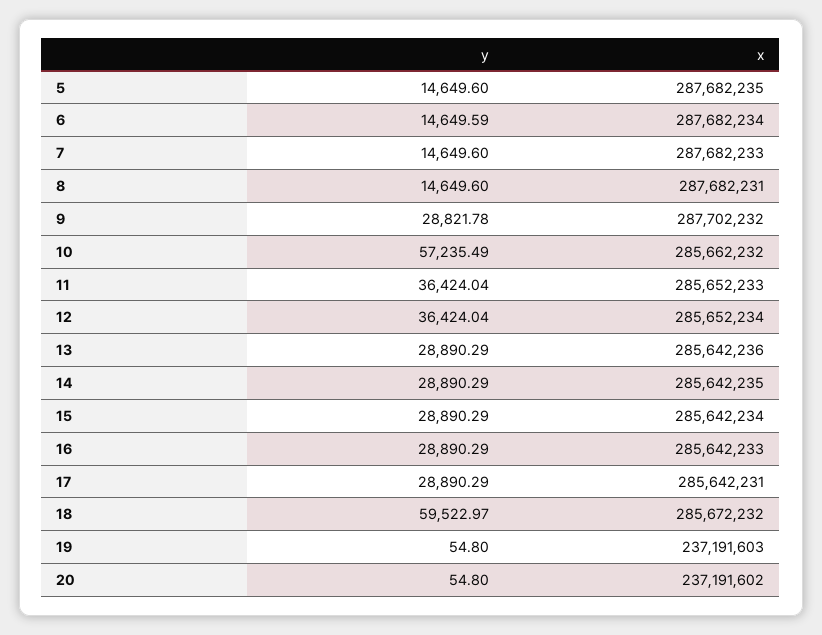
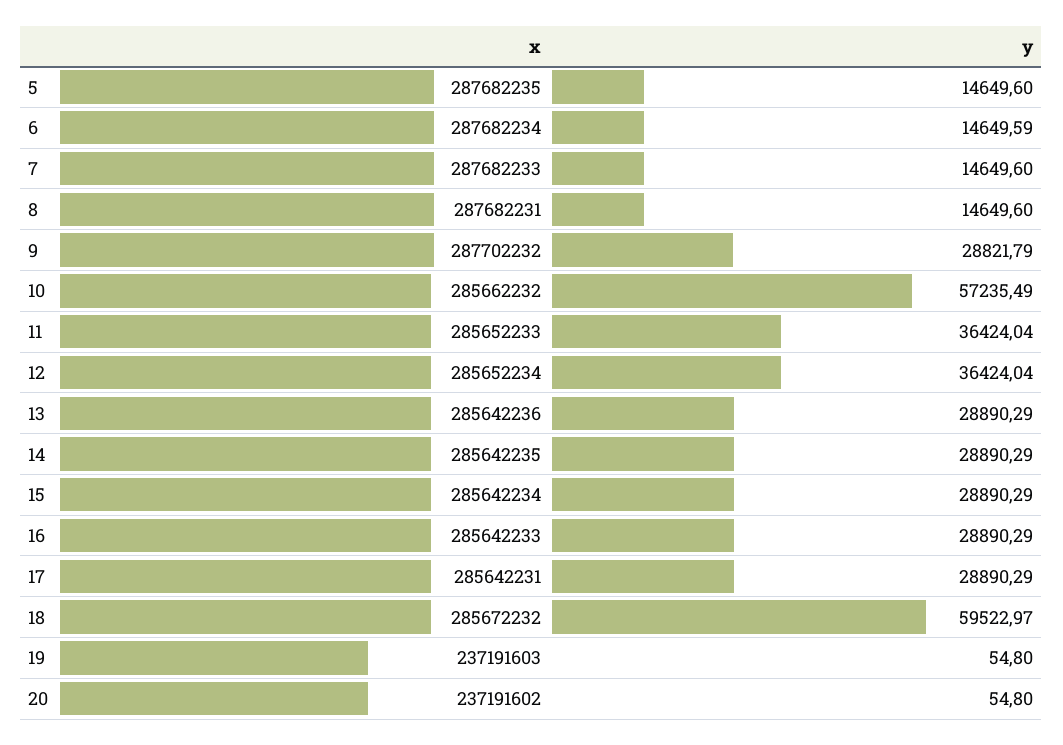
  {
    "y": {
      "5": 14649.6,
      "6": 14649.59,
      "7": 14649.6,
      "8": 14649.6,
-     "9": 28821.78,
+     "9": 28821.79,
      "10": 57235.49,
      "11": 36424.04,
      "12": 36424.04,
      "13": 28890.29,
      "14": 28890.29,
      "15": 28890.29,
      "16": 28890.29,
      "17": 28890.29,
      "18": 59522.97,
      "19": 54.8,
      "20": 54.8
    },
    "x": {
      "5": 287682235,
      "6": 287682234,
      "7": 287682233,
      "8": 287682231,
      "9": 287702232,
      "10": 285662232,
      "11": 285652233,
      "12": 285652234,
      "13": 285642236,
      "14": 285642235,
      "15": 285642234,
      "16": 285642233,
      "17": 285642231,
      "18": 285672232,
      "19": 237191603,
      "20": 237191602
    }
  }

